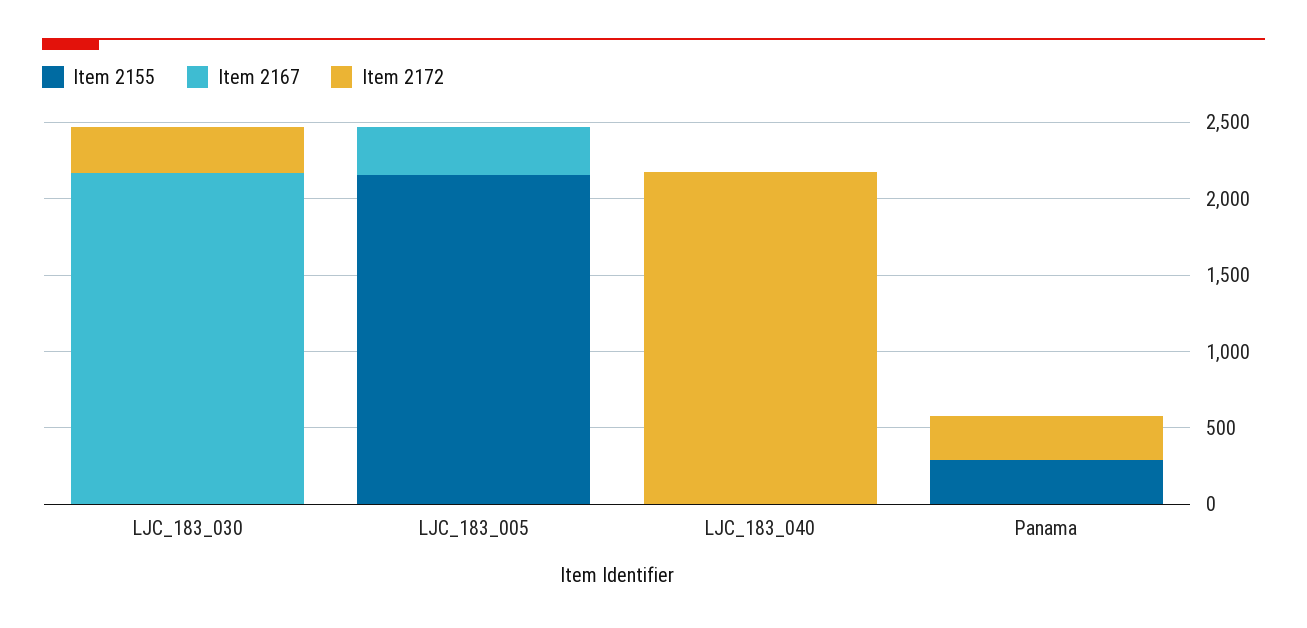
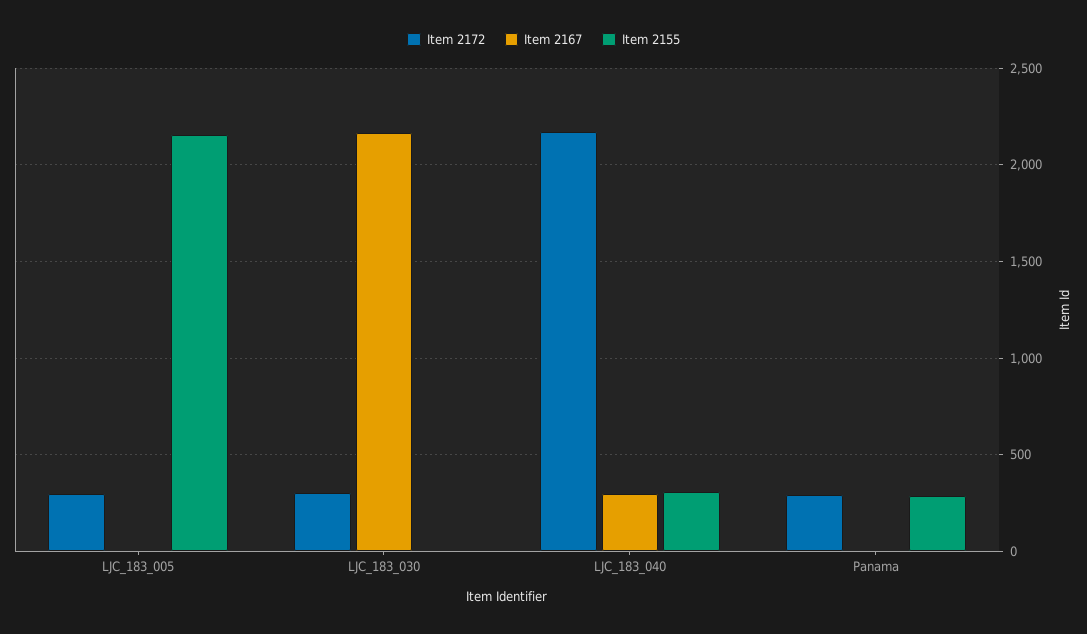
  {
    "Item 2155": {
      "LJC_183_030": 0,
      "LJC_183_005": 2150,
-     "LJC_183_040": 0,
+     "LJC_183_040": 300,
      "Panama": 300
    },
    "Item 2167": {
      "LJC_183_030": 2150,
-     "LJC_183_005": 300,
+     "LJC_183_005": 0,
-     "LJC_183_040": 0,
+     "LJC_183_040": 300,
      "Panama": 0
    },
    "Item 2172": {
      "LJC_183_030": 300,
-     "LJC_183_005": 0,
+     "LJC_183_005": 300,
      "LJC_183_040": 2150,
      "Panama": 300
    }
  }

